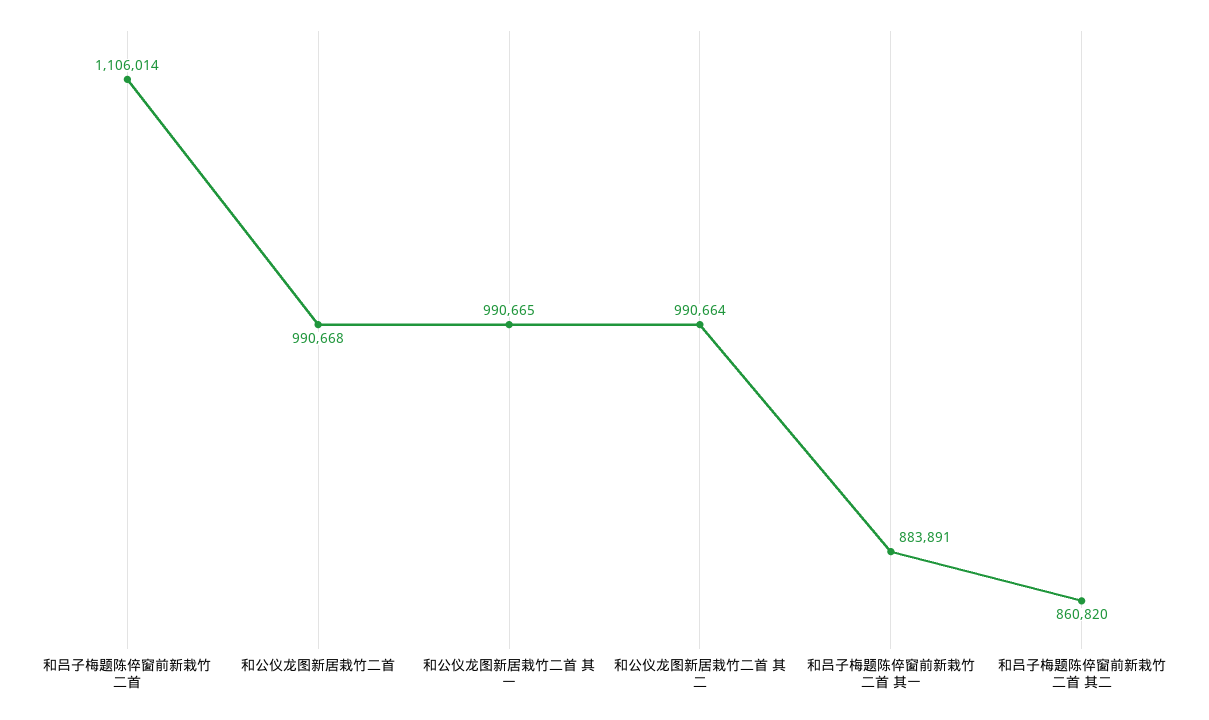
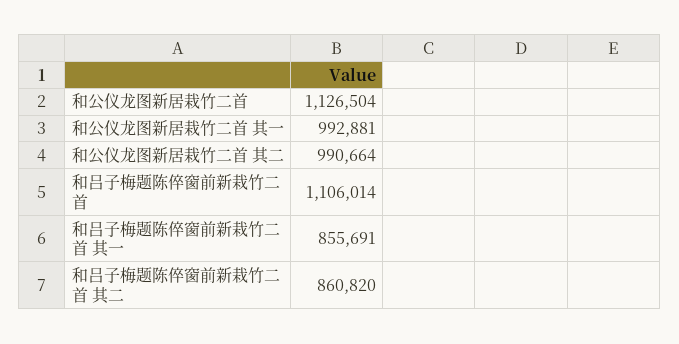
  {
    "和吕子梅题陈倅窗前新栽竹二首": 1106014,
-   "和公仪龙图新居栽竹二首": 990668,
+   "和公仪龙图新居栽竹二首": 1126504,
-   "和公仪龙图新居栽竹二首 其一": 990665,
+   "和公仪龙图新居栽竹二首 其一": 992881,
    "和公仪龙图新居栽竹二首 其二": 990664,
-   "和吕子梅题陈倅窗前新栽竹二首 其一": 883891,
+   "和吕子梅题陈倅窗前新栽竹二首 其一": 855691,
    "和吕子梅题陈倅窗前新栽竹二首 其二": 860820
  }

